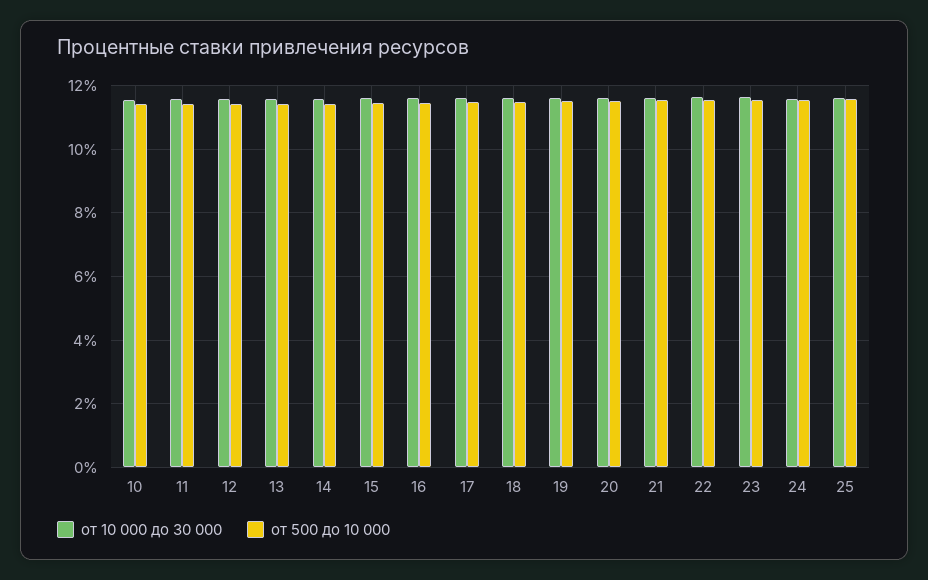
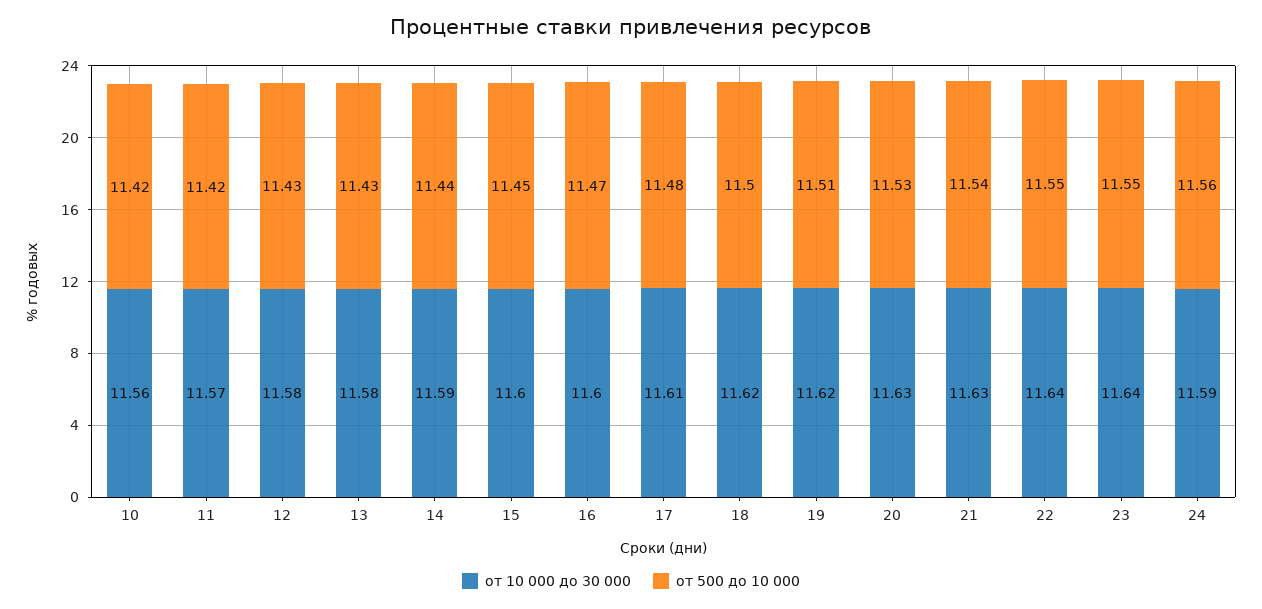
  {
    "от 10 000 до 30 000": {
      "10": 11.56,
      "11": 11.57,
      "12": 11.58,
      "13": 11.58,
      "14": 11.59,
      "15": 11.6,
      "16": 11.6,
      "17": 11.61,
      "18": 11.62,
      "19": 11.62,
      "20": 11.63,
      "21": 11.63,
      "22": 11.64,
      "23": 11.64,
-     "24": 11.59,
+     "24": 11.59
-     "25": 11.6
    },
    "от 500 до 10 000": {
      "10": 11.42,
      "11": 11.42,
      "12": 11.43,
      "13": 11.43,
      "14": 11.44,
      "15": 11.45,
      "16": 11.47,
      "17": 11.48,
      "18": 11.5,
      "19": 11.51,
      "20": 11.53,
      "21": 11.54,
      "22": 11.55,
      "23": 11.55,
-     "24": 11.56,
+     "24": 11.56
-     "25": 11.6
    }
  }

